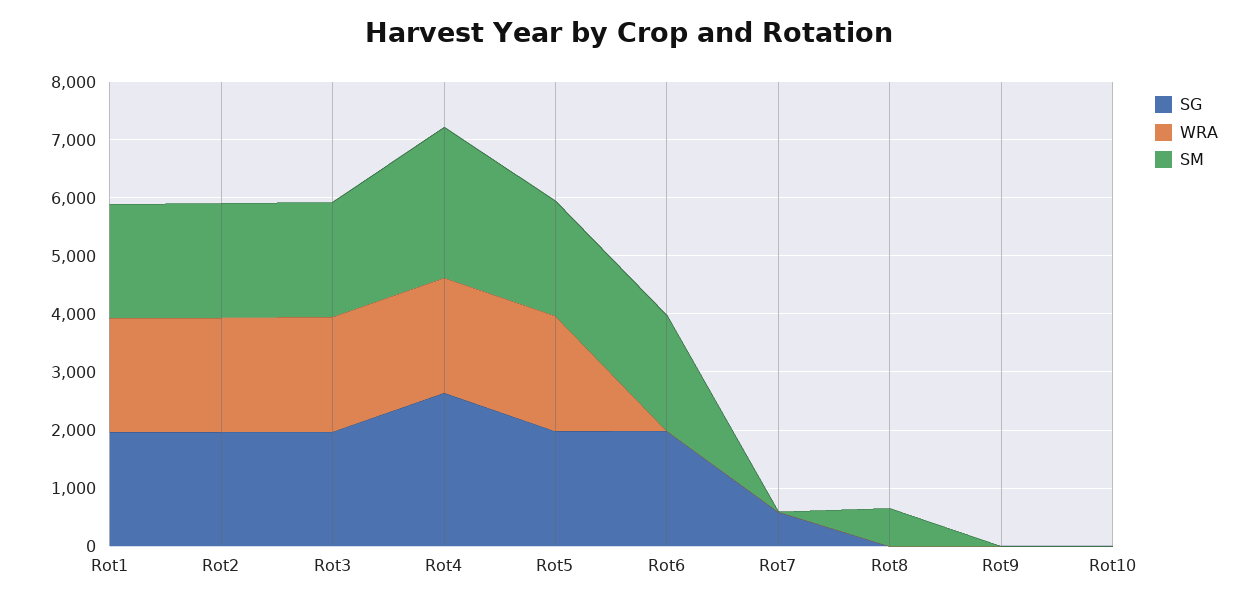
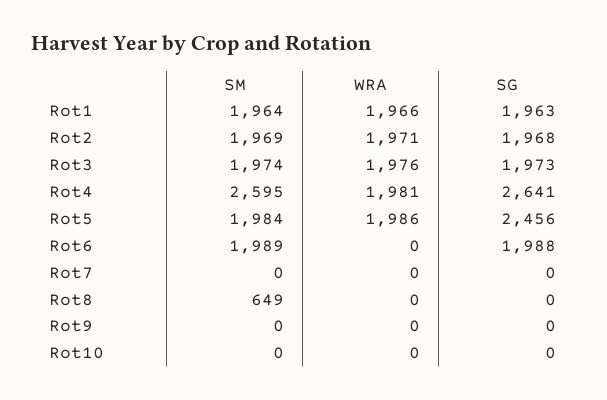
  {
    "SG": {
      "Rot1": 1963,
      "Rot2": 1968,
      "Rot3": 1973,
      "Rot4": 2641,
-     "Rot5": 2000,
+     "Rot5": 2456,
      "Rot6": 1988,
-     "Rot7": 600,
+     "Rot7": 0,
      "Rot8": 0,
      "Rot9": 0,
      "Rot10": 0
    },
    "WRA": {
      "Rot1": 1966,
      "Rot2": 1971,
      "Rot3": 1976,
      "Rot4": 1981,
      "Rot5": 1986,
      "Rot6": 0,
      "Rot7": 0,
      "Rot8": 0,
      "Rot9": 0,
      "Rot10": 0
    },
    "SM": {
      "Rot1": 1964,
      "Rot2": 1969,
      "Rot3": 1974,
      "Rot4": 2595,
      "Rot5": 1984,
      "Rot6": 1989,
      "Rot7": 0,
      "Rot8": 649,
      "Rot9": 0,
      "Rot10": 0
    }
  }

